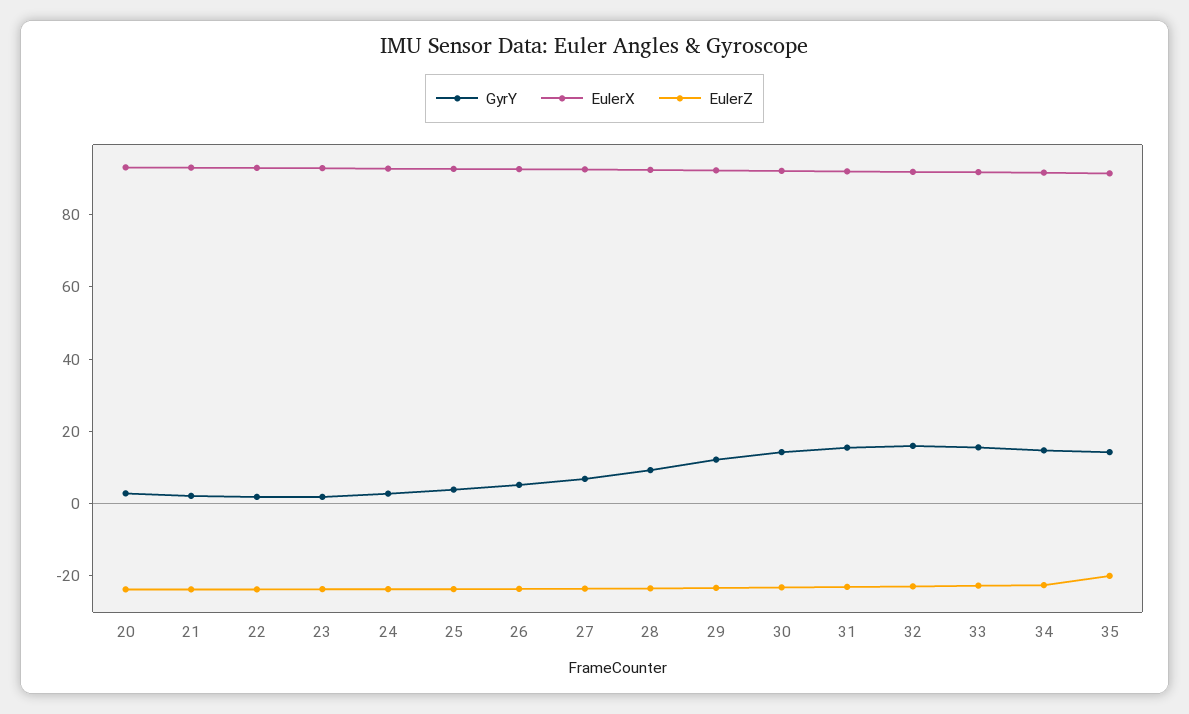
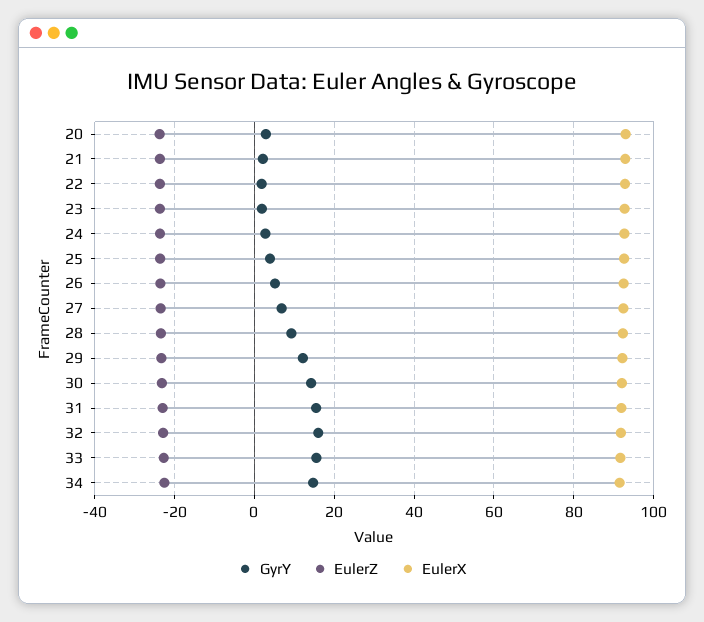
  {
    "GyrY": {
      "20": 2,
      "21": 2,
      "22": 2,
      "23": 2,
      "24": 2,
      "25": 4,
      "26": 6,
      "27": 6,
      "28": 10,
      "29": 12,
      "30": 14,
      "31": 16,
      "32": 16,
      "33": 16,
-     "34": 14,
+     "34": 14
-     "35": 15
    },
    "EulerX": {
      "20": 92,
      "21": 92,
      "22": 92,
      "23": 92,
      "24": 92,
      "25": 92,
      "26": 92,
      "27": 92,
      "28": 92,
      "29": 92,
      "30": 92,
      "31": 92,
      "32": 92,
      "33": 92,
-     "34": 92,
+     "34": 92
-     "35": 90
    },
    "EulerZ": {
      "20": -24,
      "21": -24,
      "22": -24,
      "23": -24,
      "24": -24,
      "25": -24,
      "26": -24,
      "27": -24,
      "28": -24,
      "29": -24,
      "30": -24,
      "31": -24,
      "32": -22,
      "33": -22,
-     "34": -22,
+     "34": -22
-     "35": -20
    }
  }

